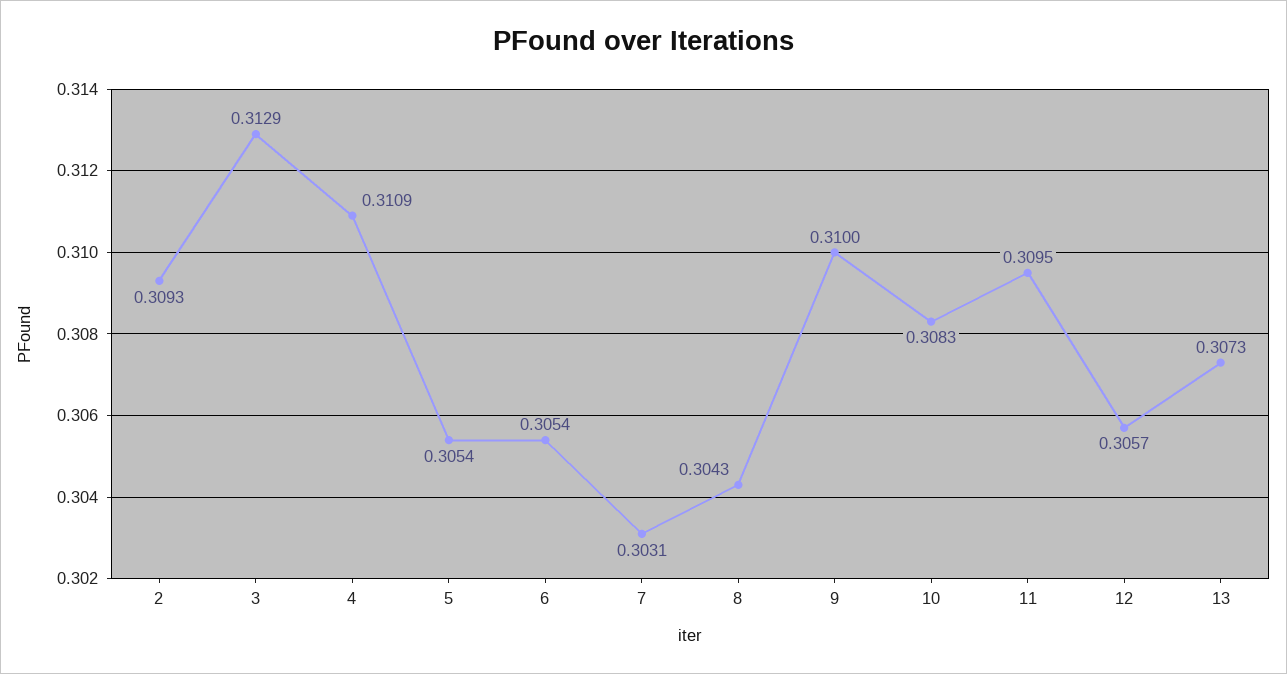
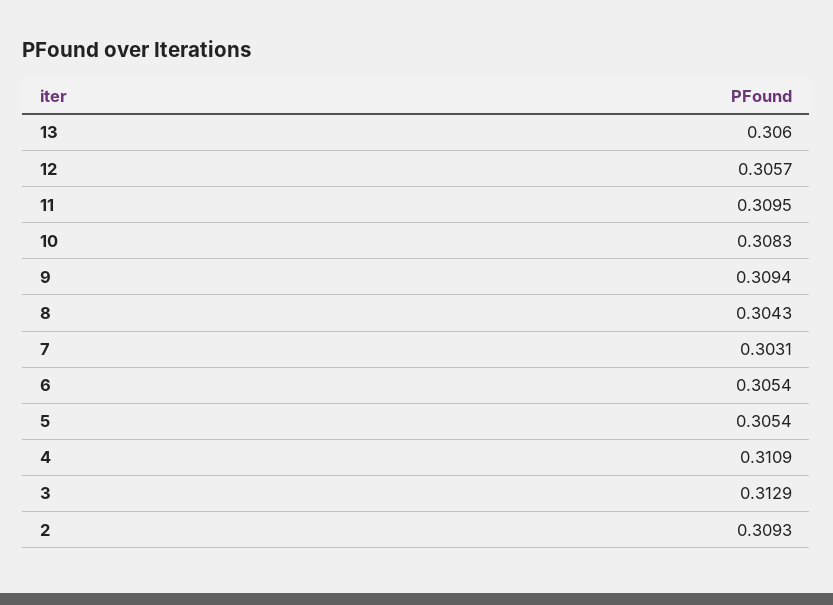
  {
    "2": 0.3093,
    "3": 0.3129,
    "4": 0.3109,
    "5": 0.3054,
    "6": 0.3054,
    "7": 0.3031,
    "8": 0.3043,
-   "9": 0.31,
+   "9": 0.3094,
    "10": 0.3083,
    "11": 0.3095,
    "12": 0.3057,
-   "13": 0.3073
+   "13": 0.306
  }

